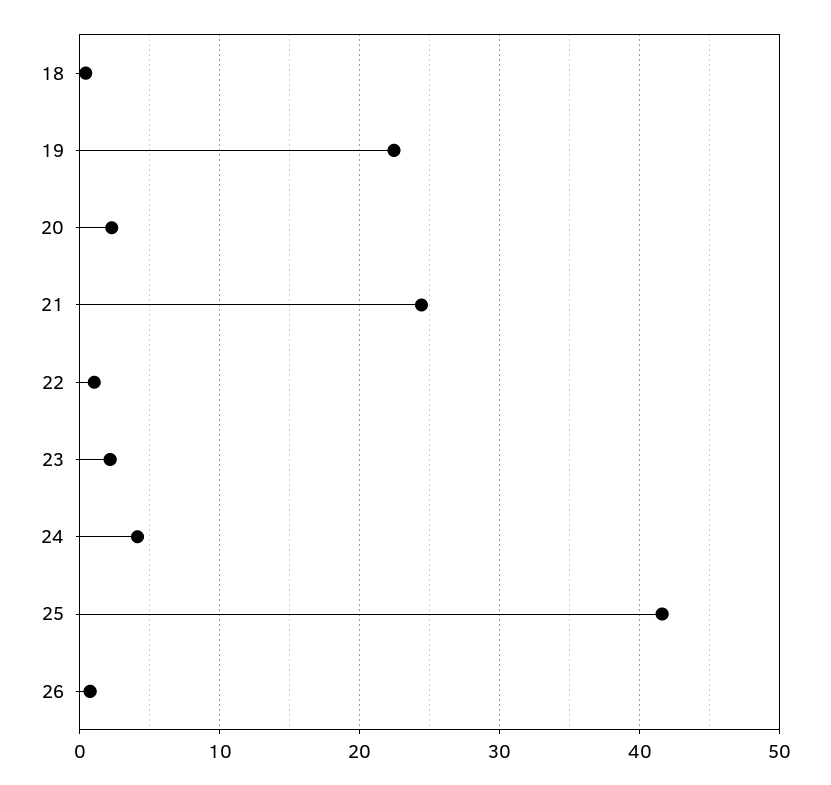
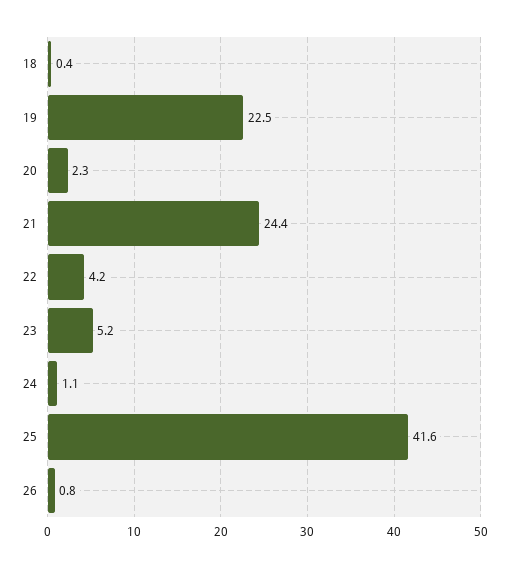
  {
    "18": 0.4,
    "19": 22.5,
    "20": 2.3,
    "21": 24.4,
-   "22": 1,
+   "22": 4.2,
-   "23": 2,
+   "23": 5.2,
-   "24": 4,
+   "24": 1.1,
    "25": 41.6,
    "26": 0.8
  }

